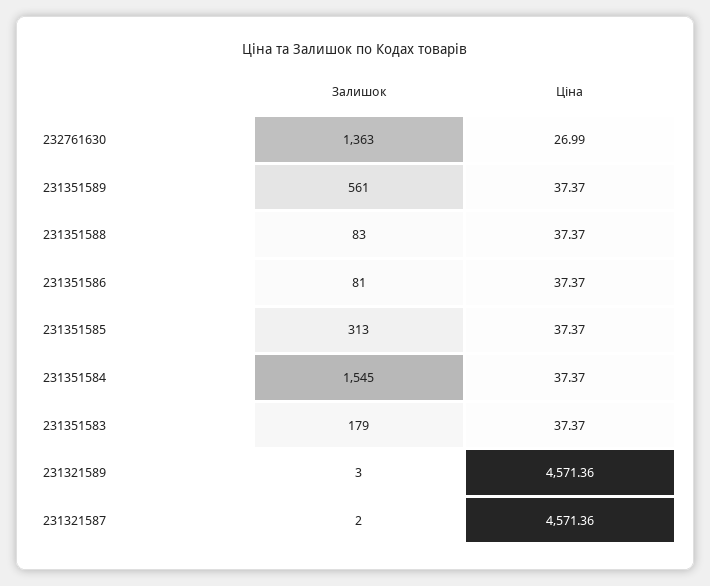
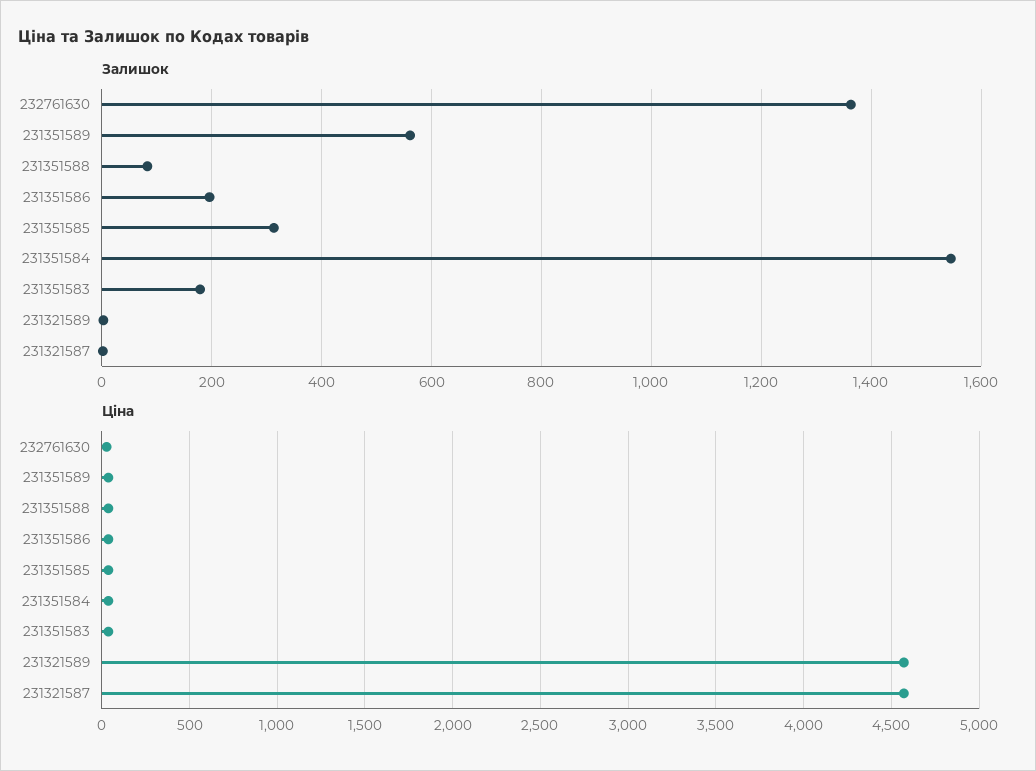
  {
    "Залишок": {
      "232761630": 1363,
      "231351589": 561,
      "231351588": 83,
-     "231351586": 81,
+     "231351586": 200,
      "231351585": 313,
      "231351584": 1545,
      "231351583": 179,
      "231321589": 3,
      "231321587": 2
    },
    "Ціна": {
      "232761630": 26.99,
      "231351589": 37.37,
      "231351588": 37.37,
      "231351586": 37.37,
      "231351585": 37.37,
      "231351584": 37.37,
      "231351583": 37.37,
      "231321589": 4571.36,
      "231321587": 4571.36
    }
  }

